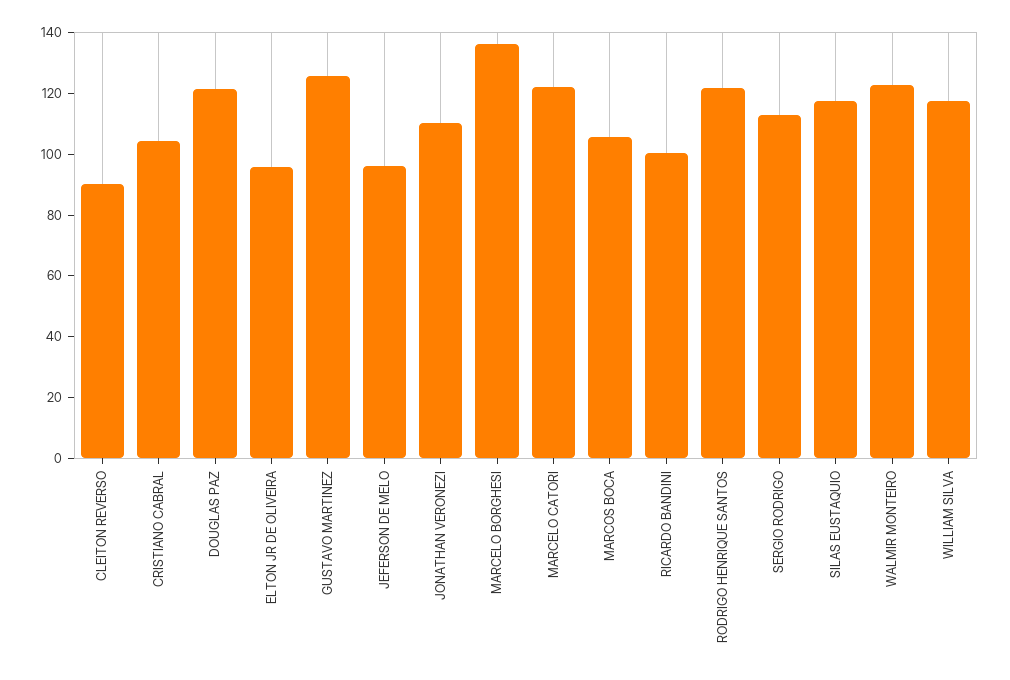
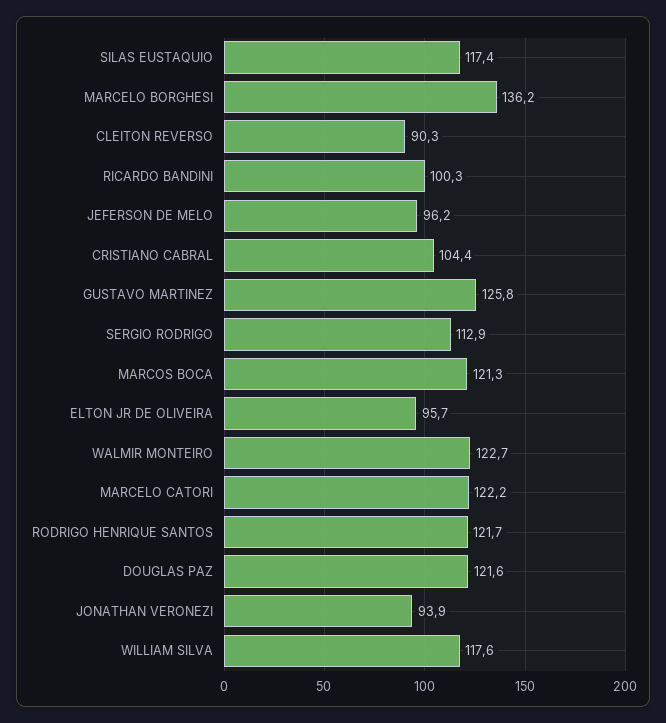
  {
    "CLEITON REVERSO": 90.3,
    "CRISTIANO CABRAL": 104.4,
    "DOUGLAS PAZ": 121.6,
    "ELTON JR DE OLIVEIRA": 95.7,
    "GUSTAVO MARTINEZ": 125.8,
    "JEFERSON DE MELO": 96.2,
-   "JONATHAN VERONEZI": 110,
+   "JONATHAN VERONEZI": 93.9,
    "MARCELO BORGHESI": 136.2,
    "MARCELO CATORI": 122.2,
-   "MARCOS BOCA": 105,
+   "MARCOS BOCA": 121.3,
    "RICARDO BANDINI": 100.3,
    "RODRIGO HENRIQUE SANTOS": 121.7,
    "SERGIO RODRIGO": 112.9,
    "SILAS EUSTAQUIO": 117.4,
    "WALMIR MONTEIRO": 122.7,
    "WILLIAM SILVA": 117.6
  }

